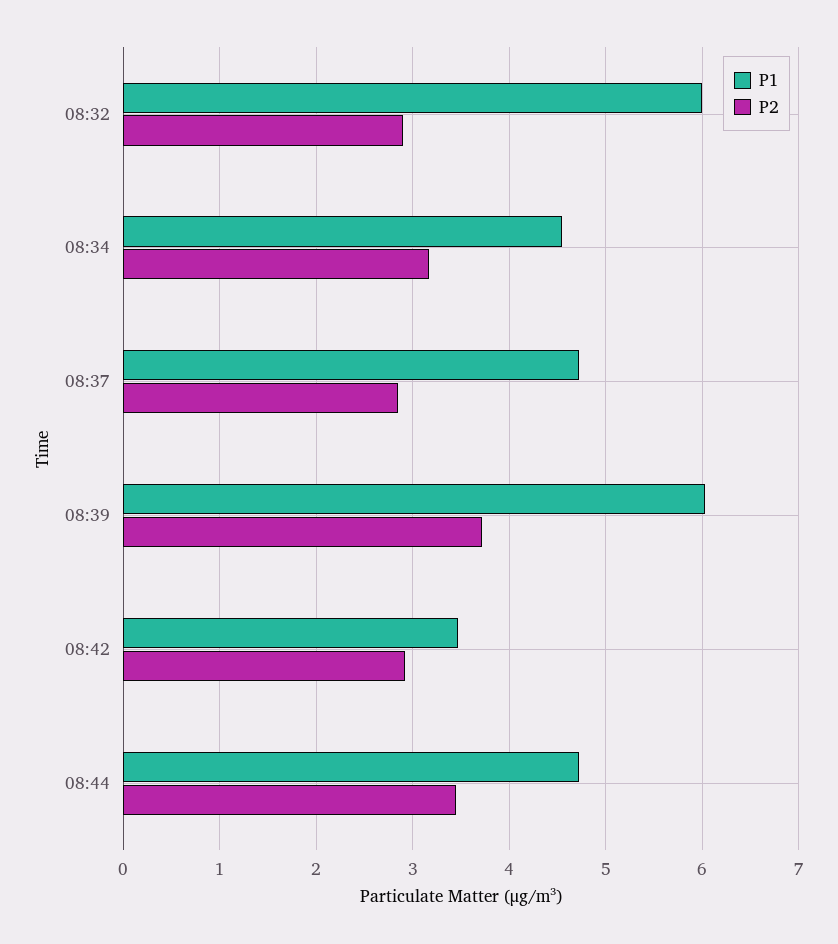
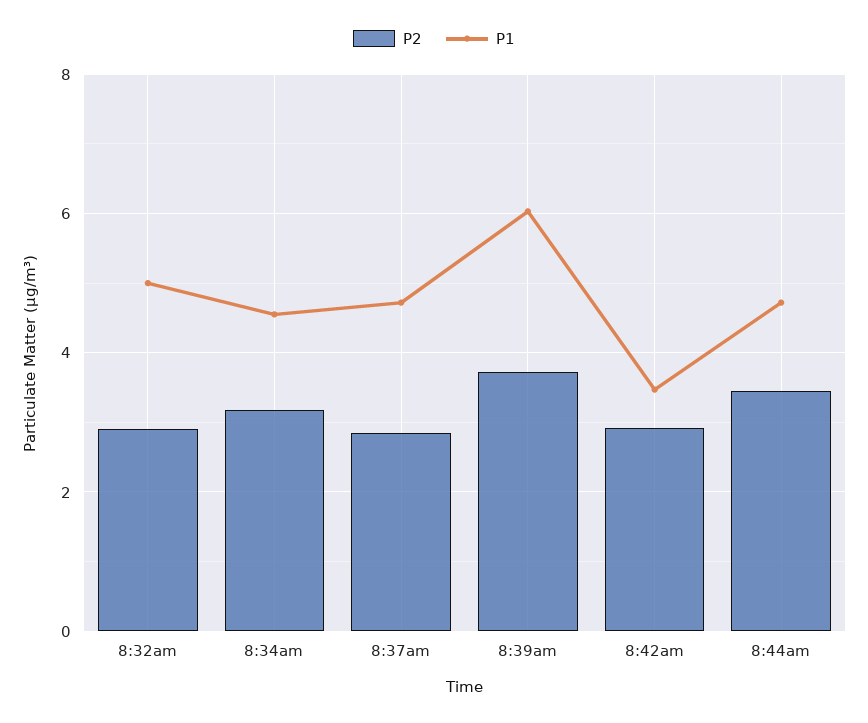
  {
    "P1": {
-     "08:32": 6,
+     "08:32": 5,
      "08:34": 4.6,
      "08:37": 4.7,
      "08:39": 6,
      "08:42": 3.5,
      "08:44": 4.7
    },
    "P2": {
      "08:32": 2.9,
      "08:34": 3.2,
      "08:37": 2.9,
      "08:39": 3.7,
      "08:42": 2.9,
      "08:44": 3.5
    }
  }

